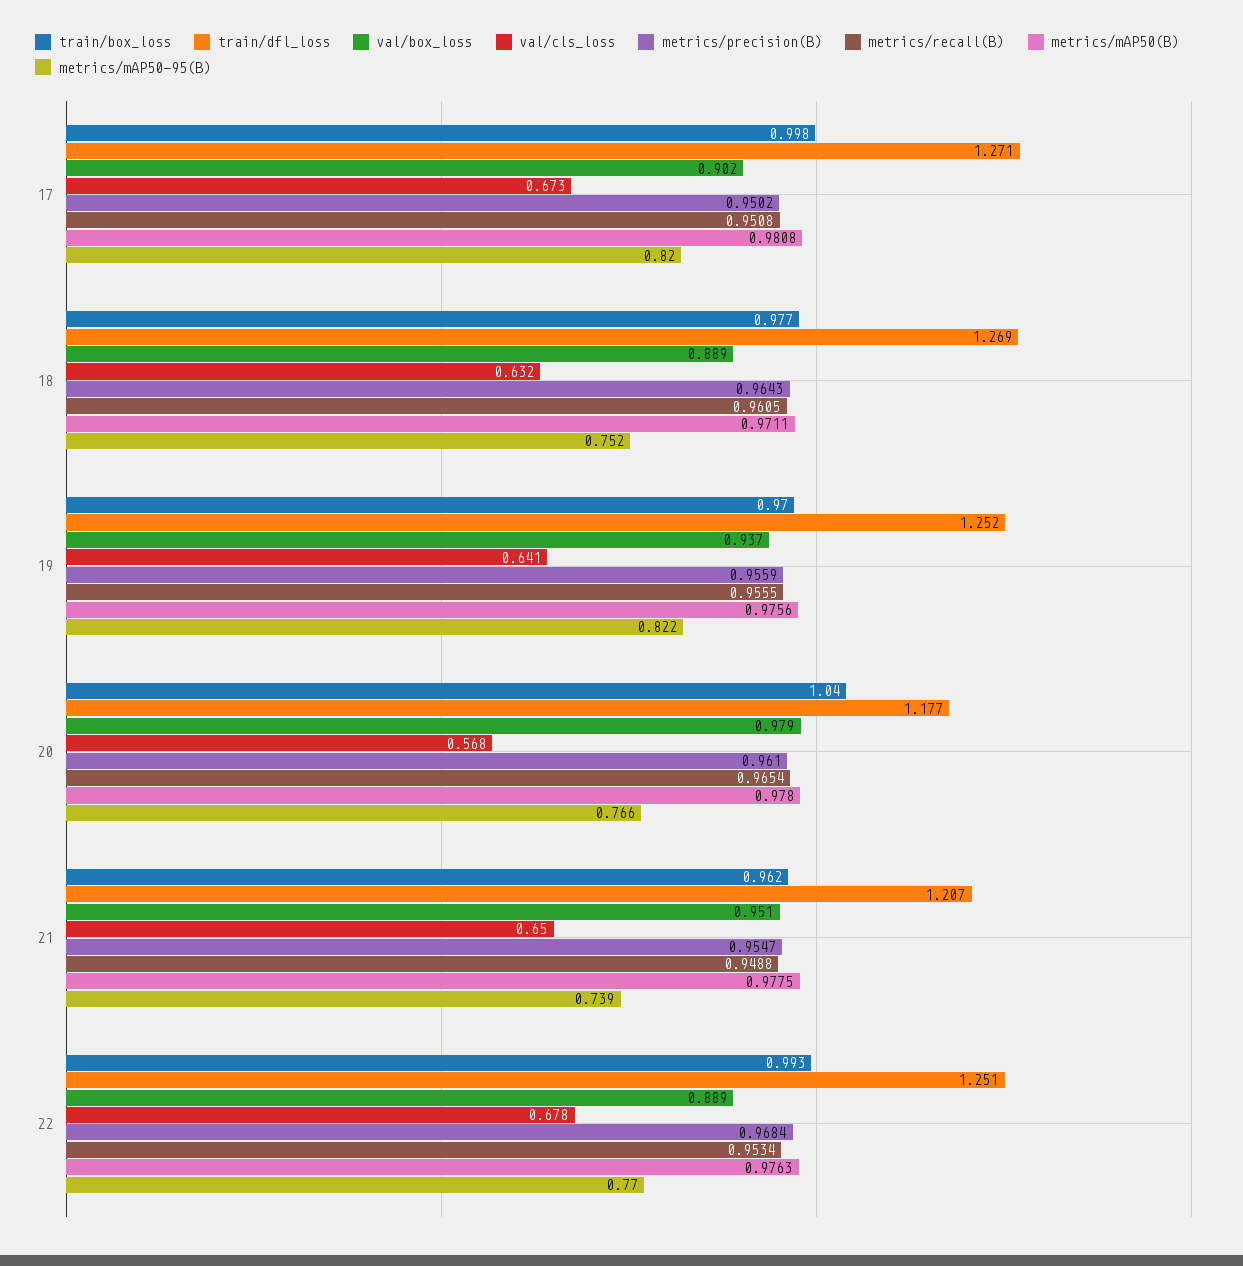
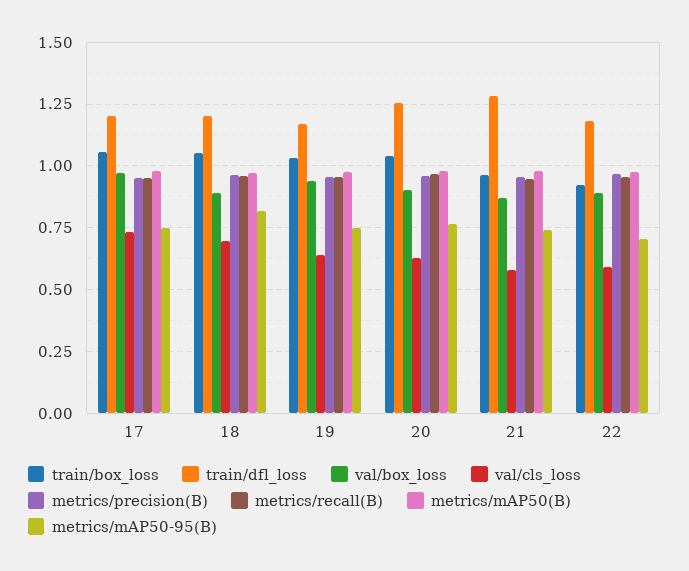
  {
    "train/box_loss": {
-     "17": 0.998,
+     "17": 1.05,
-     "18": 0.977,
+     "18": 1.05,
-     "19": 0.97,
+     "19": 1.025,
      "20": 1.04,
      "21": 0.962,
-     "22": 0.993
+     "22": 0.925
    },
    "train/dfl_loss": {
-     "17": 1.271,
+     "17": 1.2,
-     "18": 1.269,
+     "18": 1.2,
-     "19": 1.252,
+     "19": 1.175,
-     "20": 1.177,
+     "20": 1.25,
-     "21": 1.207,
+     "21": 1.275,
-     "22": 1.251
+     "22": 1.175
    },
    "val/box_loss": {
-     "17": 0.902,
+     "17": 0.975,
      "18": 0.889,
      "19": 0.937,
-     "20": 0.979,
+     "20": 0.9,
-     "21": 0.951,
+     "21": 0.875,
      "22": 0.889
    },
    "val/cls_loss": {
-     "17": 0.673,
+     "17": 0.725,
-     "18": 0.632,
+     "18": 0.7,
      "19": 0.641,
-     "20": 0.568,
+     "20": 0.625,
-     "21": 0.65,
+     "21": 0.575,
-     "22": 0.678
+     "22": 0.6
    },
    "metrics/precision(B)": {
      "17": 0.9502,
      "18": 0.9643,
      "19": 0.9559,
      "20": 0.961,
      "21": 0.9547,
      "22": 0.9684
    },
    "metrics/recall(B)": {
      "17": 0.9508,
      "18": 0.9605,
      "19": 0.9555,
      "20": 0.9654,
      "21": 0.9488,
      "22": 0.9534
    },
    "metrics/mAP50(B)": {
      "17": 0.9808,
      "18": 0.9711,
      "19": 0.9756,
      "20": 0.978,
      "21": 0.9775,
      "22": 0.9763
    },
    "metrics/mAP50-95(B)": {
-     "17": 0.82,
+     "17": 0.75,
-     "18": 0.752,
+     "18": 0.825,
-     "19": 0.822,
+     "19": 0.75,
      "20": 0.766,
      "21": 0.739,
-     "22": 0.77
+     "22": 0.7
    }
  }

